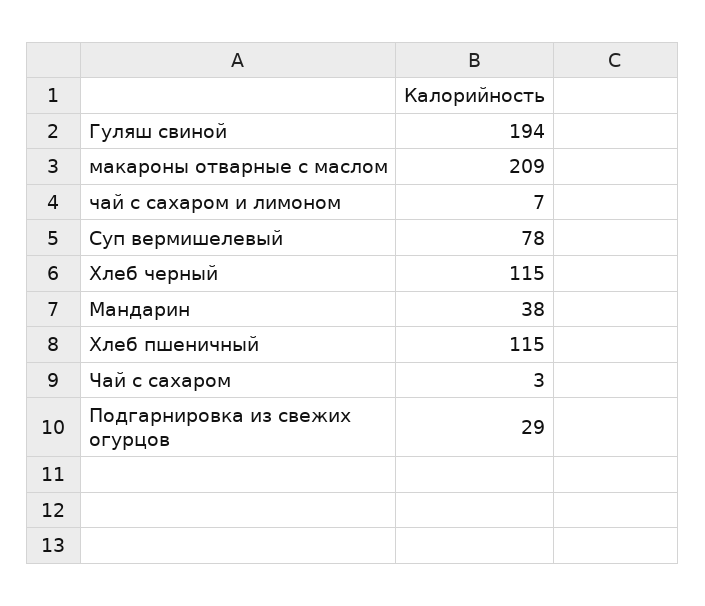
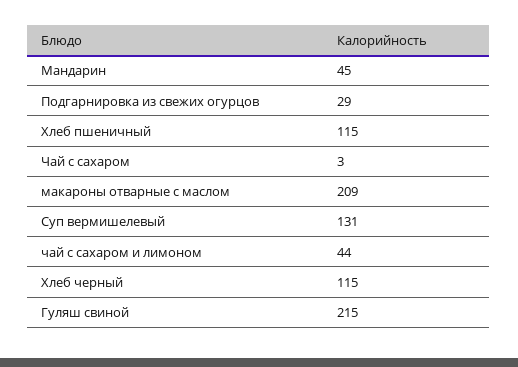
  {
-   "Гуляш свиной": 194,
+   "Гуляш свиной": 215,
    "макароны отварные с маслом": 209,
-   "чай с сахаром и лимоном": 7,
+   "чай с сахаром и лимоном": 44,
-   "Суп вермишелевый": 78,
+   "Суп вермишелевый": 131,
    "Хлеб черный": 115,
-   "Мандарин": 38,
+   "Мандарин": 45,
    "Хлеб пшеничный": 115,
    "Чай с сахаром": 3,
    "Подгарнировка из свежих огурцов": 29
  }

